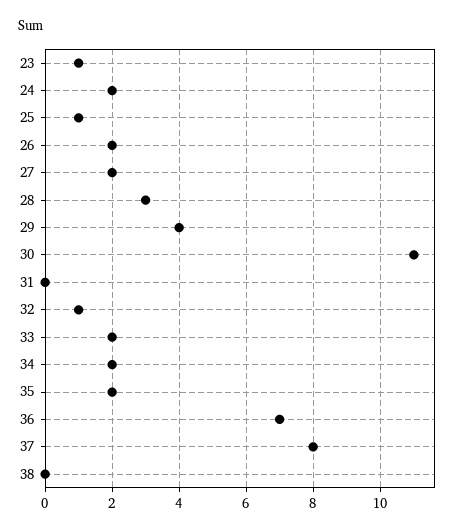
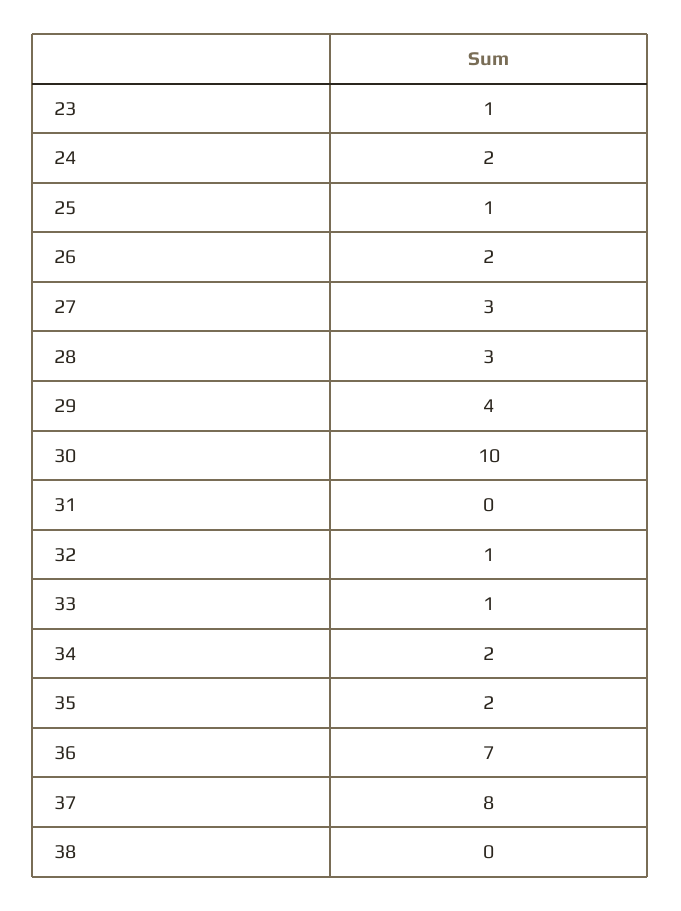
  {
    "23": 1,
    "24": 2,
    "25": 1,
    "26": 2,
-   "27": 2,
+   "27": 3,
    "28": 3,
    "29": 4,
-   "30": 11,
+   "30": 10,
    "31": 0,
    "32": 1,
-   "33": 2,
+   "33": 1,
    "34": 2,
    "35": 2,
    "36": 7,
    "37": 8,
    "38": 0
  }

